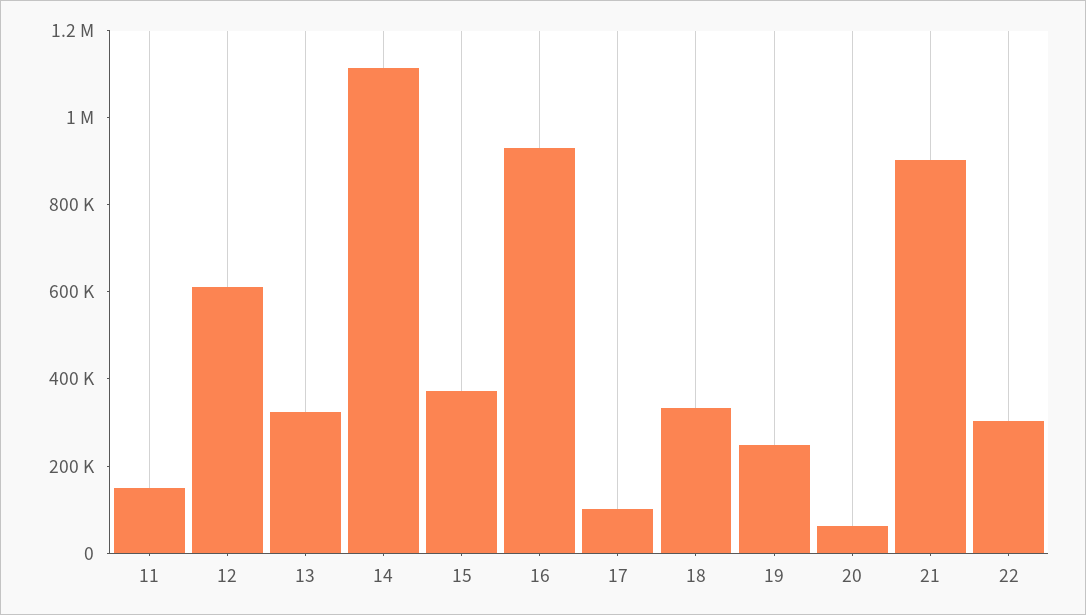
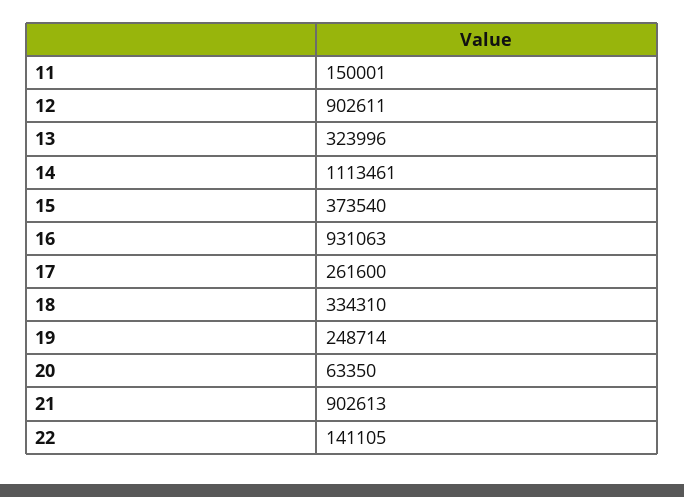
  {
    "11": 150001,
-   "12": 600000,
+   "12": 902611,
    "13": 323996,
    "14": 1113461,
    "15": 373540,
    "16": 931063,
-   "17": 100000,
+   "17": 261600,
    "18": 334310,
    "19": 248714,
    "20": 63350,
    "21": 902613,
-   "22": 300000
+   "22": 141105
  }

